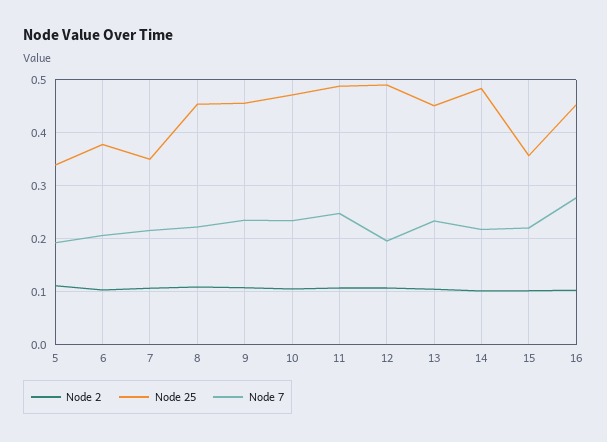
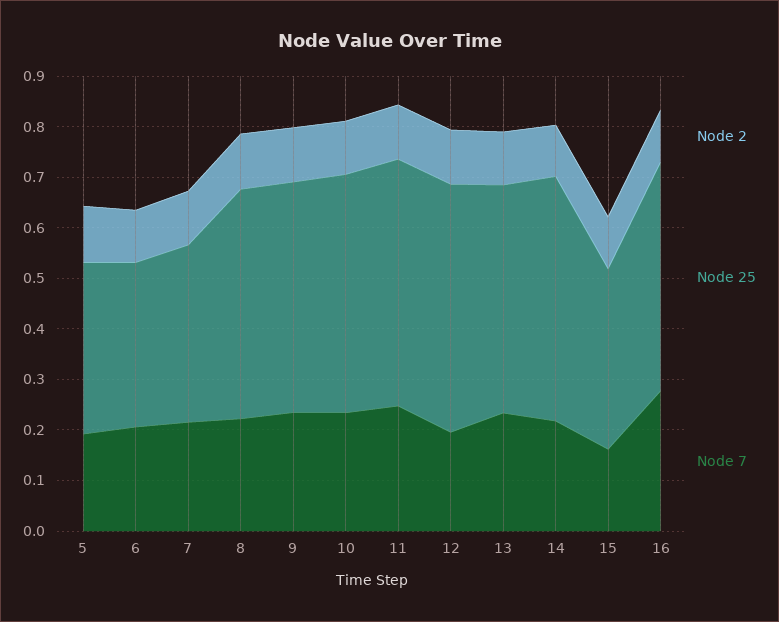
  {
    "Node 2": {
      "5": 0.12,
      "6": 0.1,
      "7": 0.1,
      "8": 0.1,
      "9": 0.1,
      "10": 0.1,
      "11": 0.1,
      "12": 0.1,
      "13": 0.1,
      "14": 0.1,
      "15": 0.1,
      "16": 0.1
    },
    "Node 25": {
      "5": 0.34,
-     "6": 0.38,
+     "6": 0.32,
      "7": 0.36,
      "8": 0.46,
      "9": 0.46,
      "10": 0.48,
      "11": 0.48,
      "12": 0.5,
      "13": 0.46,
      "14": 0.48,
      "15": 0.36,
      "16": 0.46
    },
    "Node 7": {
      "5": 0.2,
      "6": 0.2,
      "7": 0.22,
      "8": 0.22,
      "9": 0.24,
      "10": 0.24,
      "11": 0.24,
      "12": 0.2,
      "13": 0.24,
      "14": 0.22,
-     "15": 0.22,
+     "15": 0.16,
      "16": 0.28
    }
  }

